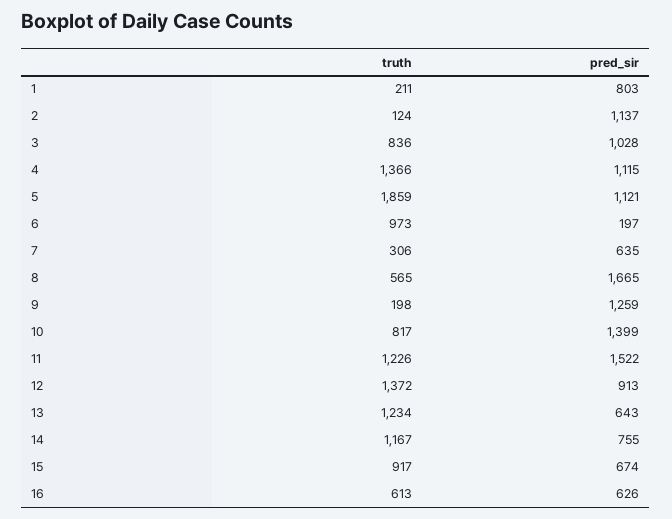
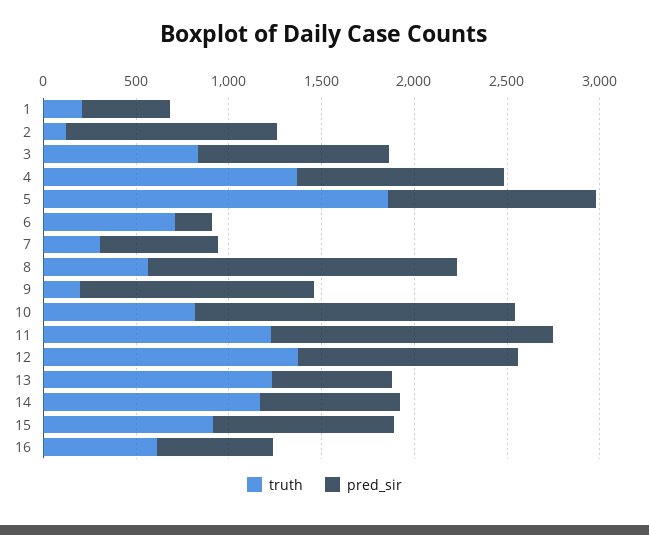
  {
    "truth": {
      "1": 211,
      "2": 124,
      "3": 836,
      "4": 1366,
      "5": 1859,
-     "6": 973,
+     "6": 700,
      "7": 306,
      "8": 565,
      "9": 198,
      "10": 817,
      "11": 1226,
      "12": 1372,
      "13": 1234,
      "14": 1167,
      "15": 917,
      "16": 613
    },
    "pred_sir": {
-     "1": 803,
+     "1": 500,
      "2": 1137,
      "3": 1028,
      "4": 1115,
      "5": 1121,
      "6": 197,
      "7": 635,
      "8": 1665,
      "9": 1259,
-     "10": 1399,
+     "10": 1700,
      "11": 1522,
-     "12": 913,
+     "12": 1200,
      "13": 643,
      "14": 755,
-     "15": 674,
+     "15": 1000,
      "16": 626
    }
  }

